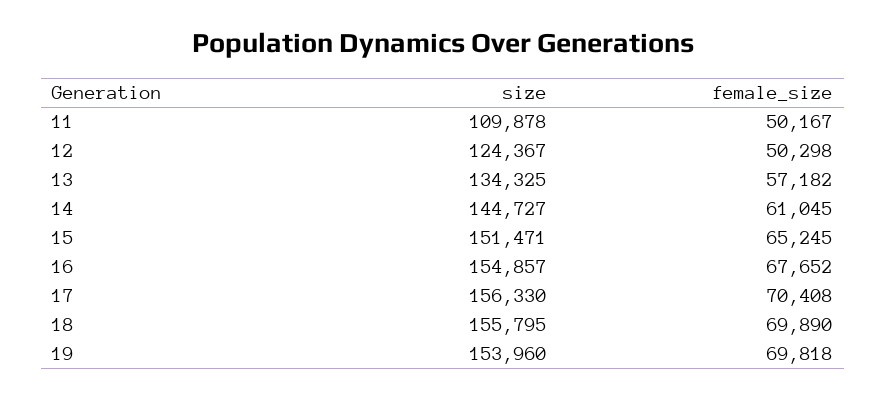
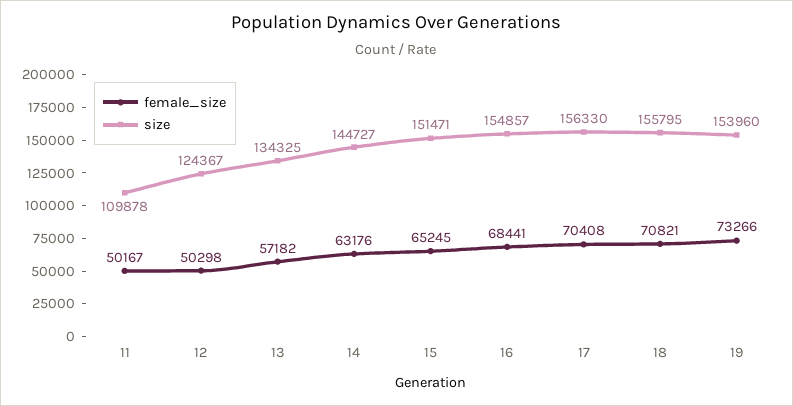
  {
    "size": {
      "11": 109878,
      "12": 124367,
      "13": 134325,
      "14": 144727,
      "15": 151471,
      "16": 154857,
      "17": 156330,
      "18": 155795,
      "19": 153960
    },
    "female_size": {
      "11": 50167,
      "12": 50298,
      "13": 57182,
-     "14": 61045,
+     "14": 63176,
      "15": 65245,
-     "16": 67652,
+     "16": 68441,
      "17": 70408,
-     "18": 69890,
+     "18": 70821,
-     "19": 69818
+     "19": 73266
    }
  }

